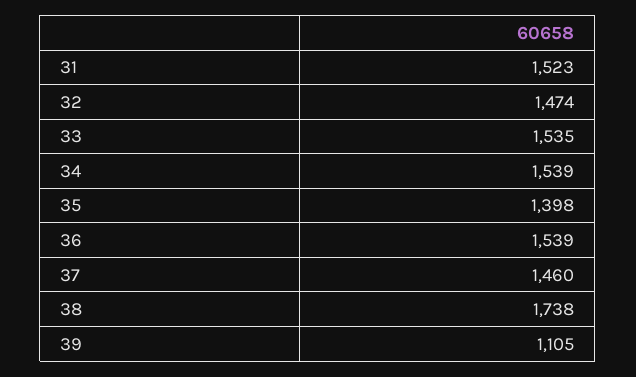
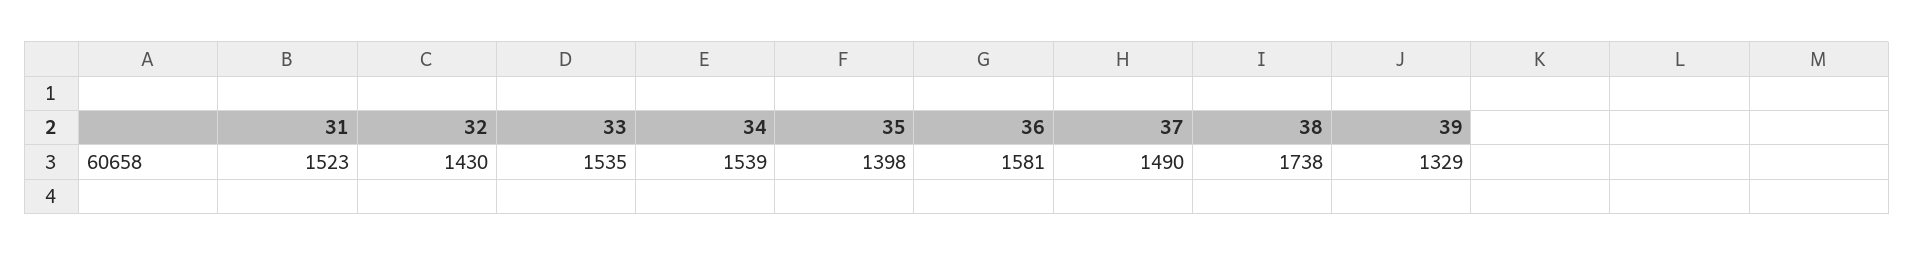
  {
    "31": 1523,
-   "32": 1474,
+   "32": 1430,
    "33": 1535,
    "34": 1539,
    "35": 1398,
-   "36": 1539,
+   "36": 1581,
-   "37": 1460,
+   "37": 1490,
    "38": 1738,
-   "39": 1105
+   "39": 1329
  }

